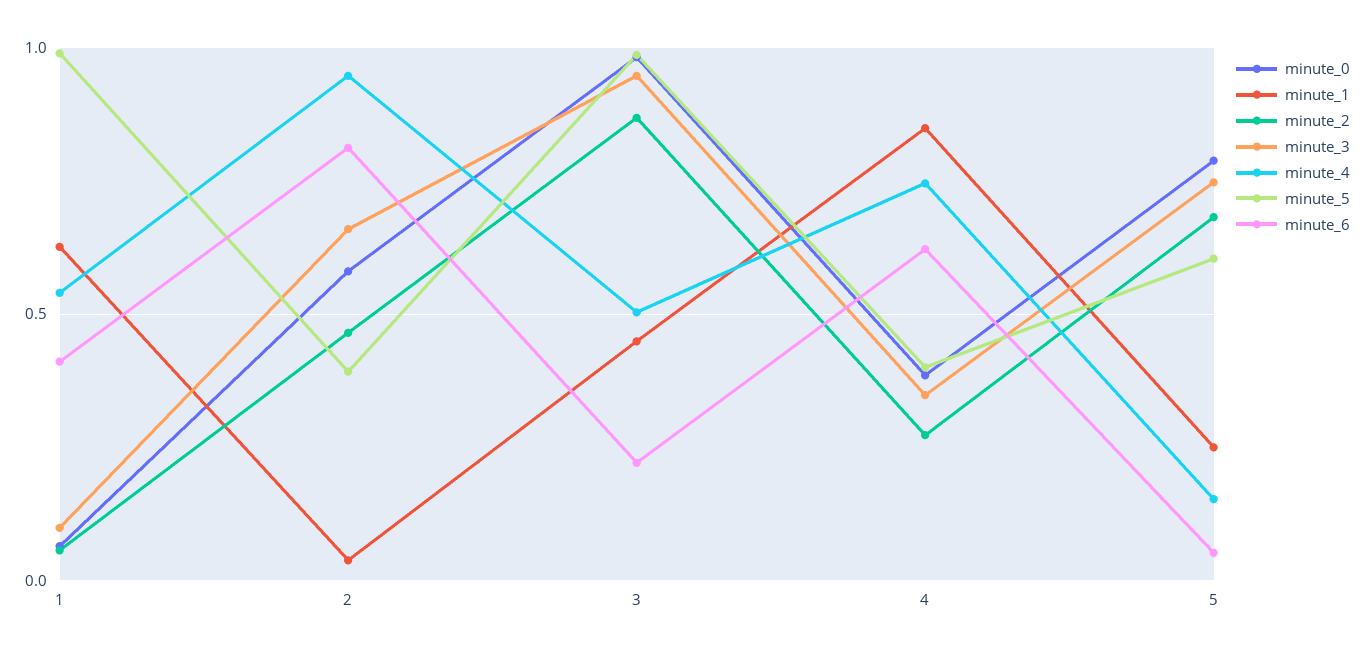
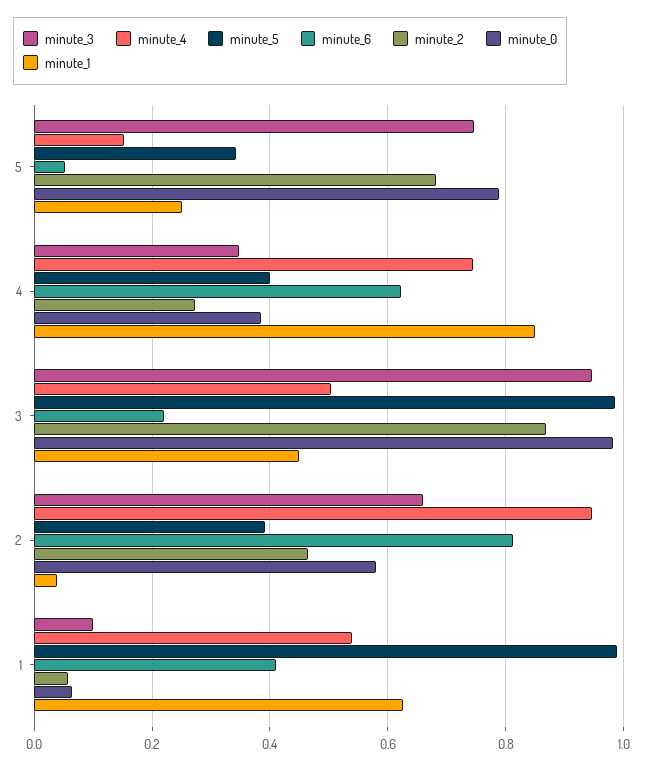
  {
    "minute_0": {
      "1": 0.06,
      "2": 0.58,
      "3": 0.98,
      "4": 0.38,
      "5": 0.78
    },
    "minute_1": {
      "1": 0.62,
      "2": 0.04,
      "3": 0.44,
      "4": 0.84,
      "5": 0.26
    },
    "minute_2": {
      "1": 0.06,
      "2": 0.46,
      "3": 0.86,
      "4": 0.28,
      "5": 0.68
    },
    "minute_3": {
      "1": 0.1,
      "2": 0.66,
      "3": 0.94,
      "4": 0.34,
      "5": 0.74
    },
    "minute_4": {
      "1": 0.54,
      "2": 0.94,
      "3": 0.5,
      "4": 0.74,
      "5": 0.16
    },
    "minute_5": {
      "1": 0.98,
      "2": 0.4,
      "3": 0.98,
      "4": 0.4,
-     "5": 0.6
+     "5": 0.34
    },
    "minute_6": {
      "1": 0.42,
      "2": 0.82,
      "3": 0.22,
      "4": 0.62,
      "5": 0.06
    }
  }

